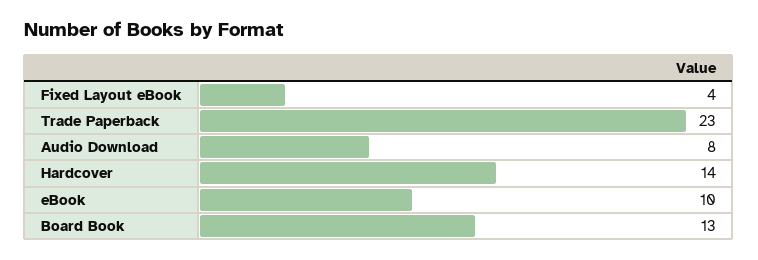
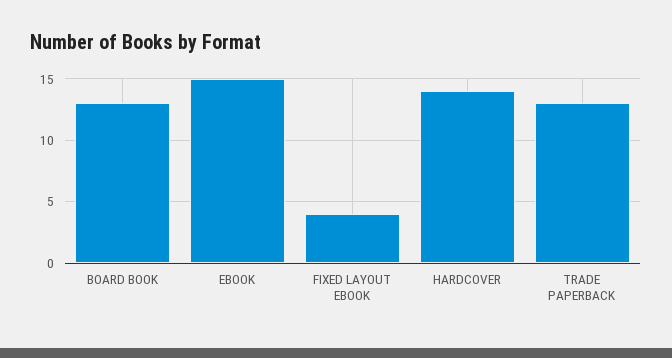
  {
    "Fixed Layout eBook": 4,
-   "Trade Paperback": 23,
+   "Trade Paperback": 13,
-   "Audio Download": 8,
    "Hardcover": 14,
-   "eBook": 10,
+   "eBook": 15,
    "Board Book": 13
  }

